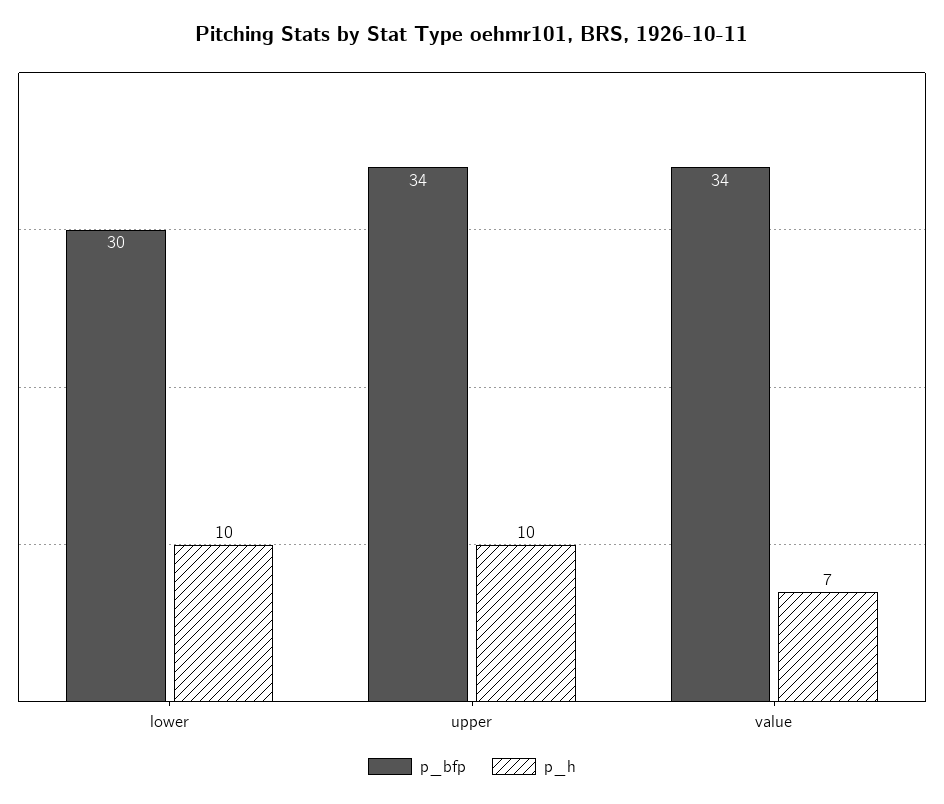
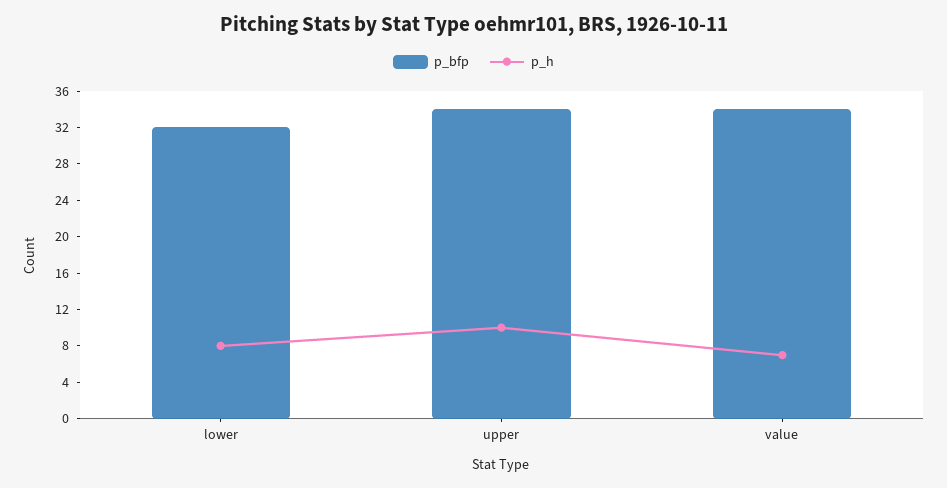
  {
    "p_bfp": {
-     "lower": 30,
+     "lower": 32,
      "upper": 34,
      "value": 34
    },
    "p_h": {
-     "lower": 10,
+     "lower": 8,
      "upper": 10,
      "value": 7
    }
  }

